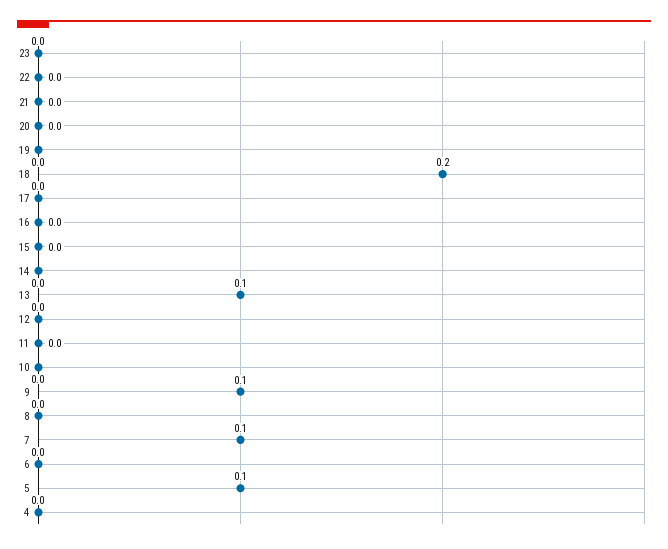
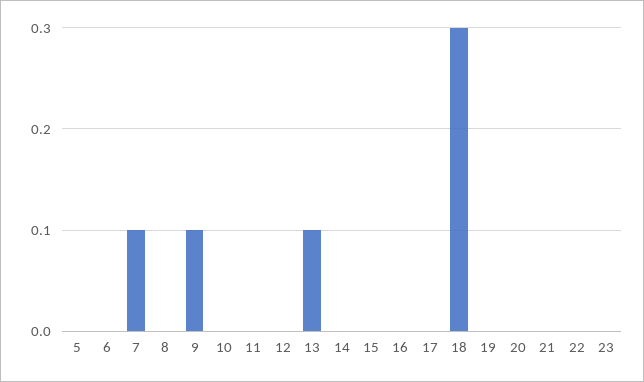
  {
    "23": 0,
    "22": 0,
    "21": 0,
    "20": 0,
    "19": 0,
-   "18": 0.2,
+   "18": 0.3,
    "17": 0,
    "16": 0,
    "15": 0,
    "14": 0,
    "13": 0.1,
    "12": 0,
    "11": 0,
    "10": 0,
    "9": 0.1,
    "8": 0,
    "7": 0.1,
    "6": 0,
-   "5": 0.1,
+   "5": 0
-   "4": 0
  }

